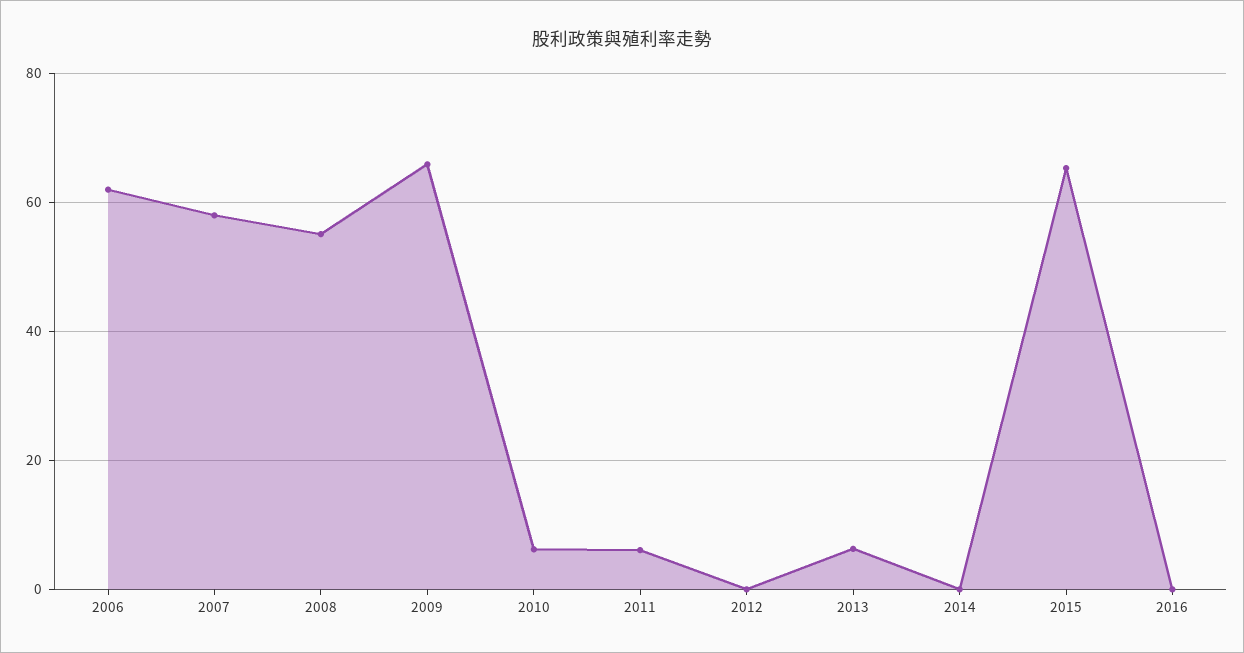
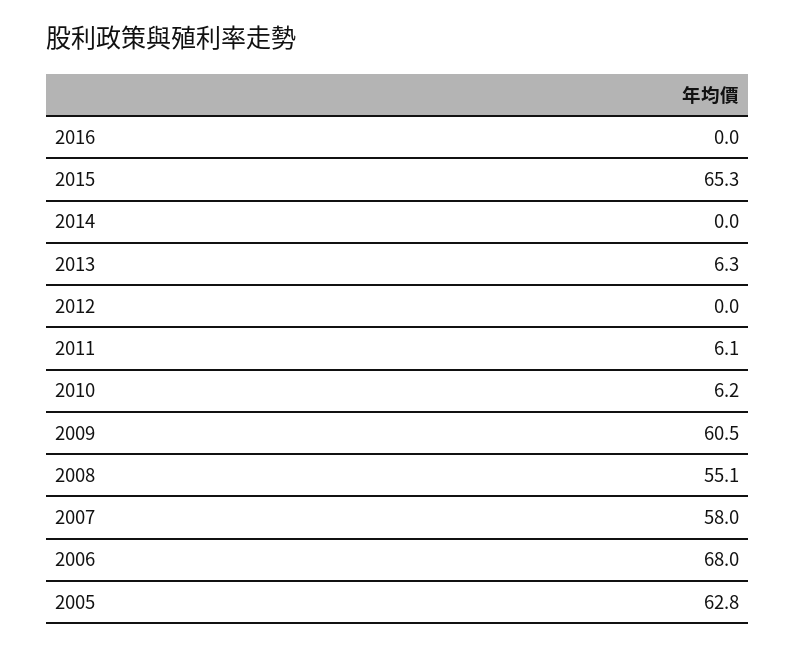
  {
-   "2006": 62,
+   "2006": 68,
    "2007": 58,
    "2008": 55.1,
-   "2009": 66,
+   "2009": 60.5,
    "2010": 6.2,
    "2011": 6.1,
    "2012": 0,
    "2013": 6.3,
    "2014": 0,
    "2015": 65.3,
-   "2016": 0
+   "2016": 0,
+   "2005": 62.8
  }

